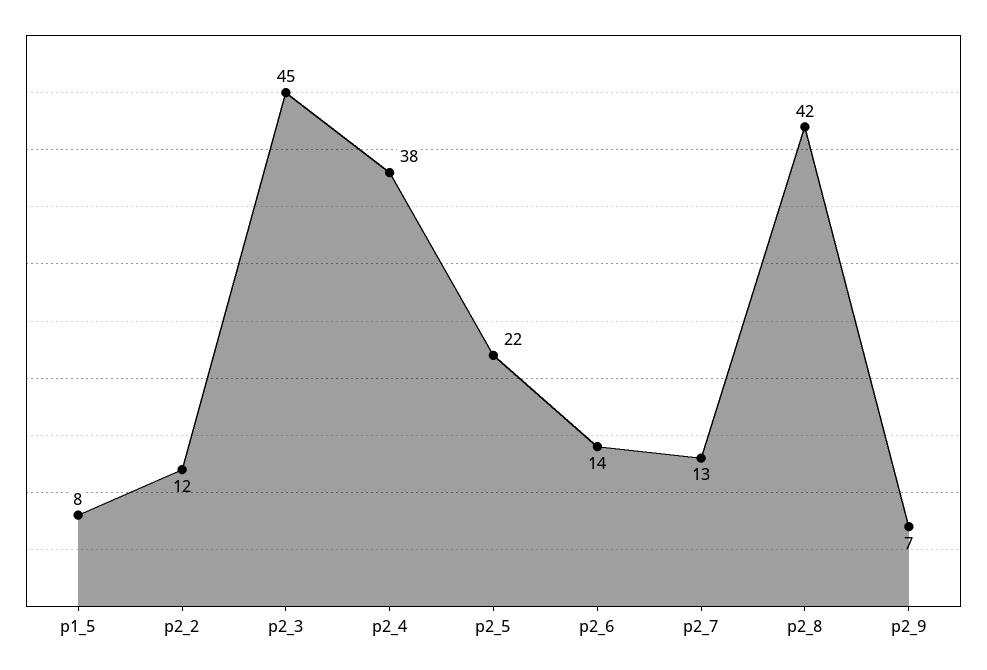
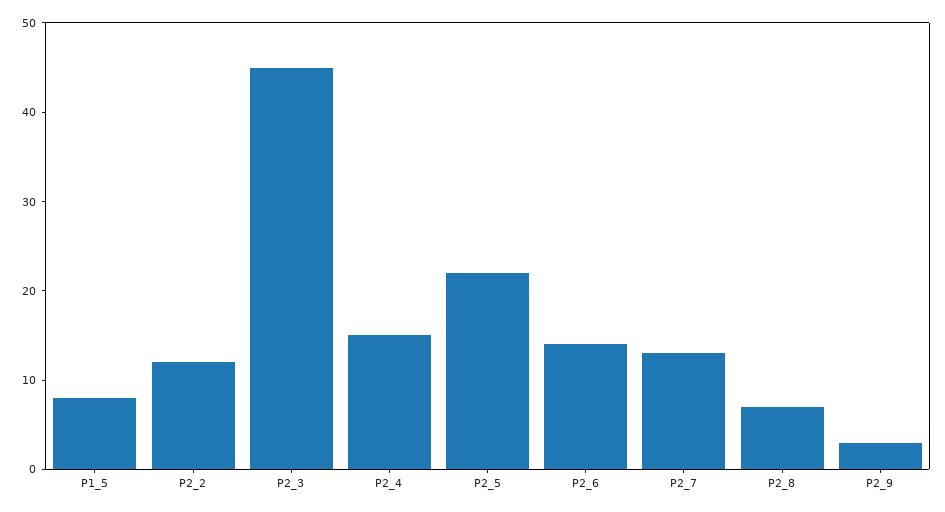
  {
    "p1_5": 8,
    "p2_2": 12,
    "p2_3": 45,
-   "p2_4": 38,
+   "p2_4": 15,
    "p2_5": 22,
    "p2_6": 14,
    "p2_7": 13,
-   "p2_8": 42,
+   "p2_8": 7,
-   "p2_9": 7
+   "p2_9": 3
  }

